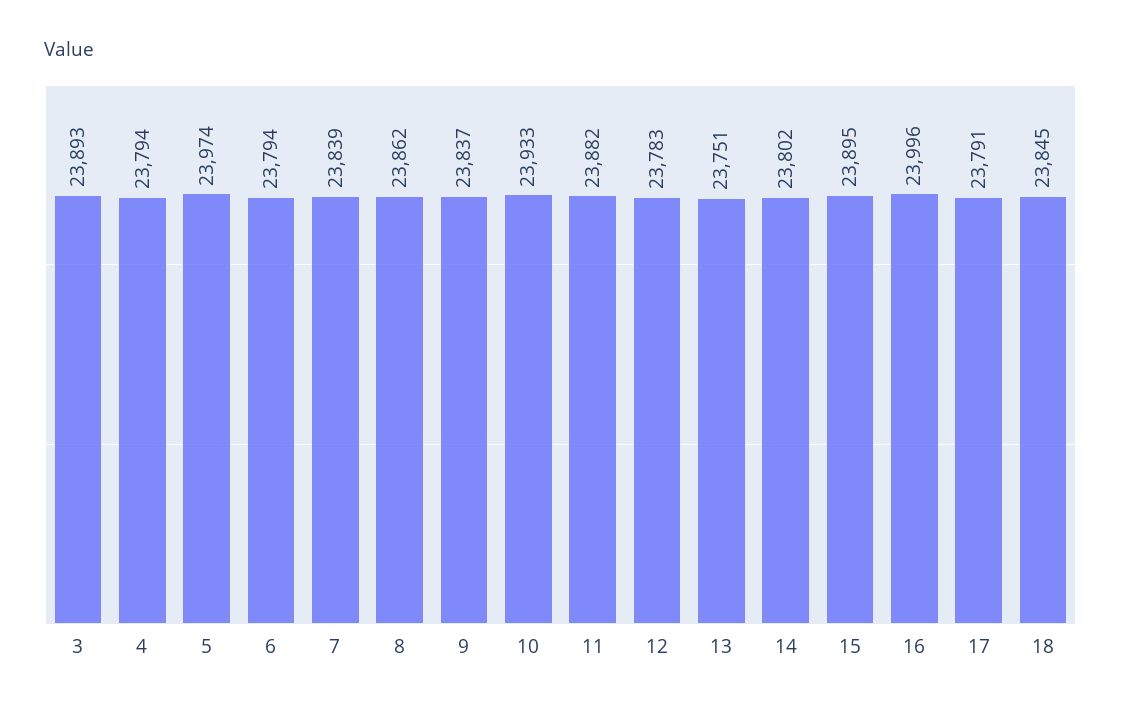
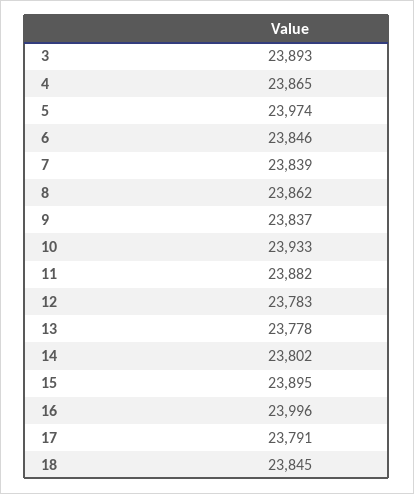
  {
    "3": 23893,
-   "4": 23794,
+   "4": 23865,
    "5": 23974,
-   "6": 23794,
+   "6": 23846,
    "7": 23839,
    "8": 23862,
    "9": 23837,
    "10": 23933,
    "11": 23882,
    "12": 23783,
-   "13": 23751,
+   "13": 23778,
    "14": 23802,
    "15": 23895,
    "16": 23996,
    "17": 23791,
    "18": 23845
  }

